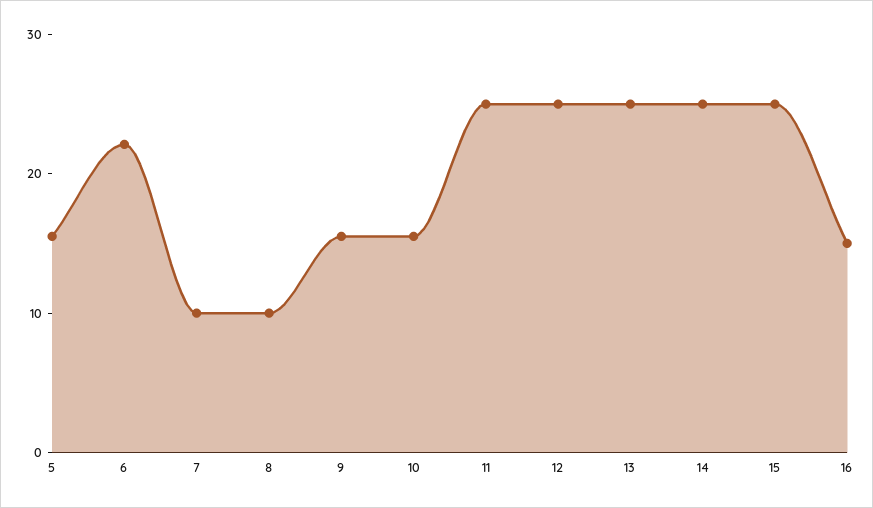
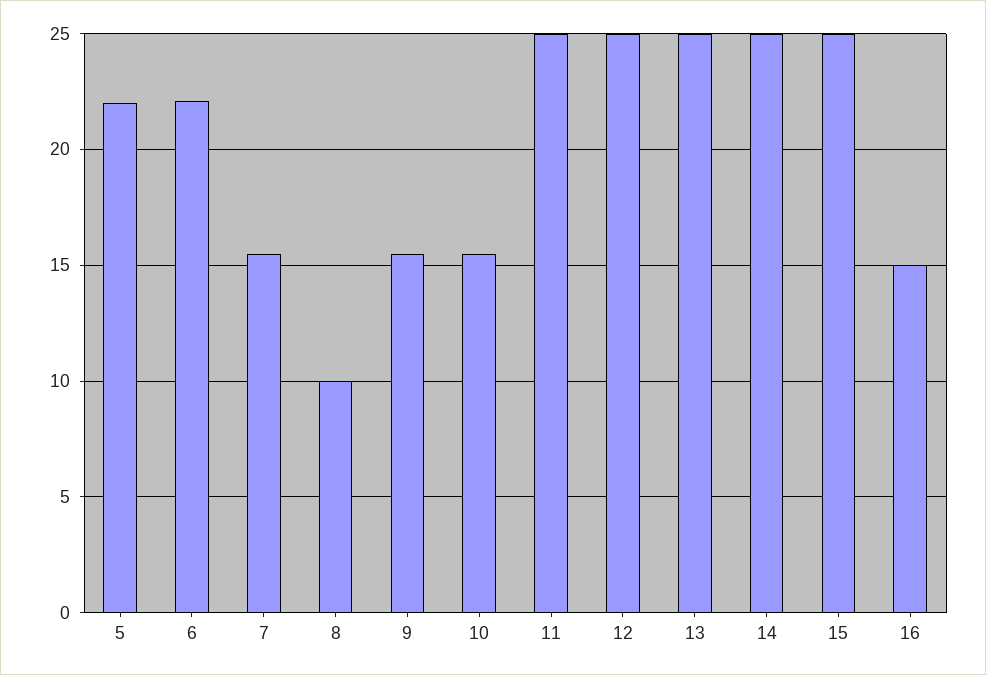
  {
-   "5": 16,
+   "5": 22,
    "6": 22,
-   "7": 10,
+   "7": 15.5,
    "8": 10,
    "9": 15.5,
    "10": 15.5,
    "11": 25,
    "12": 25,
    "13": 25,
    "14": 25,
    "15": 25,
    "16": 15
  }

